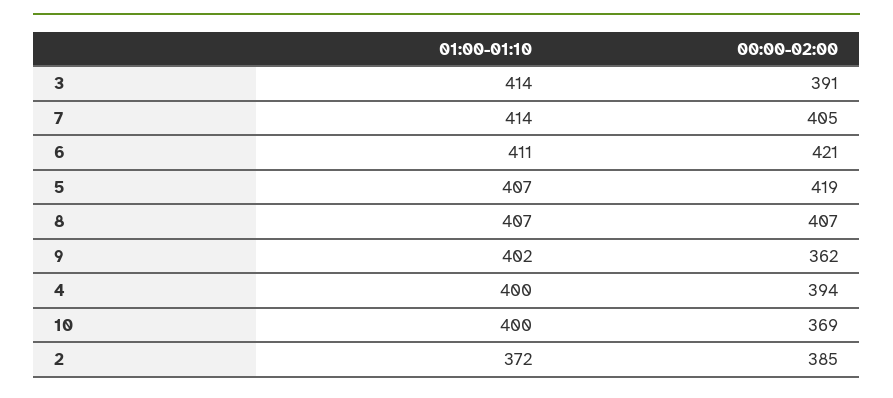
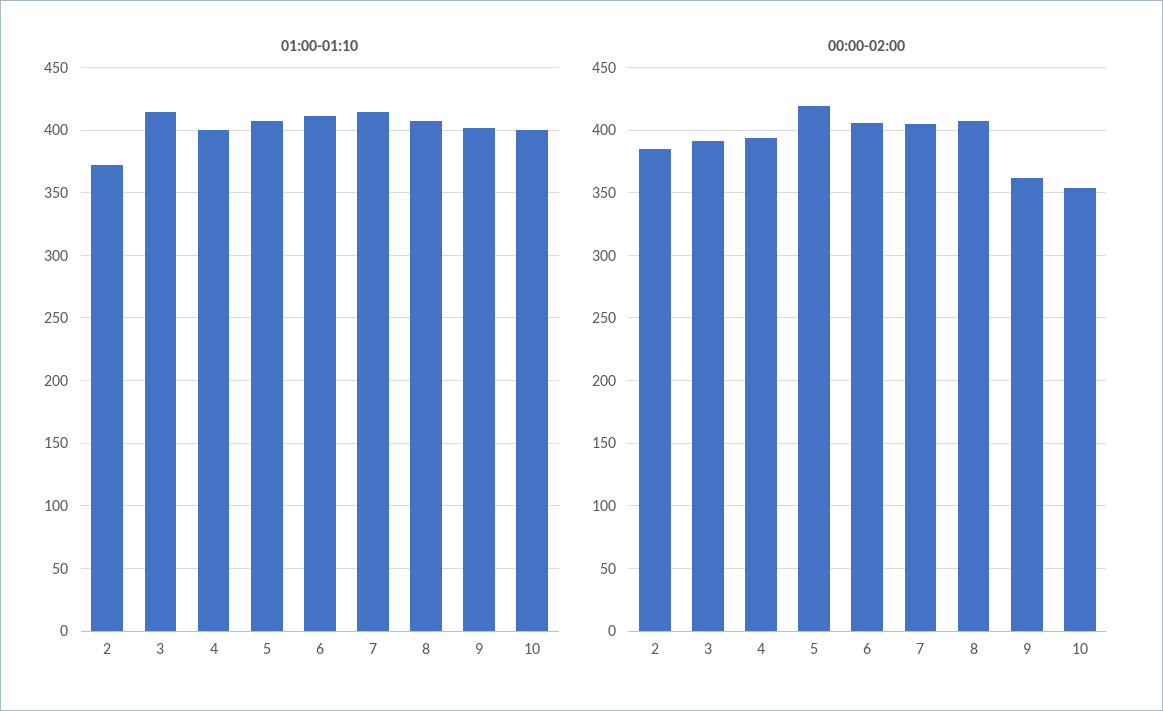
  {
    "01:00-01:10": {
      "3": 414,
      "7": 414,
      "6": 411,
      "5": 407,
      "8": 407,
      "9": 402,
      "4": 400,
      "10": 400,
      "2": 372
    },
    "00:00-02:00": {
      "3": 391,
      "7": 405,
-     "6": 421,
+     "6": 405,
      "5": 419,
      "8": 407,
      "9": 362,
      "4": 394,
-     "10": 369,
+     "10": 355,
      "2": 385
    }
  }

